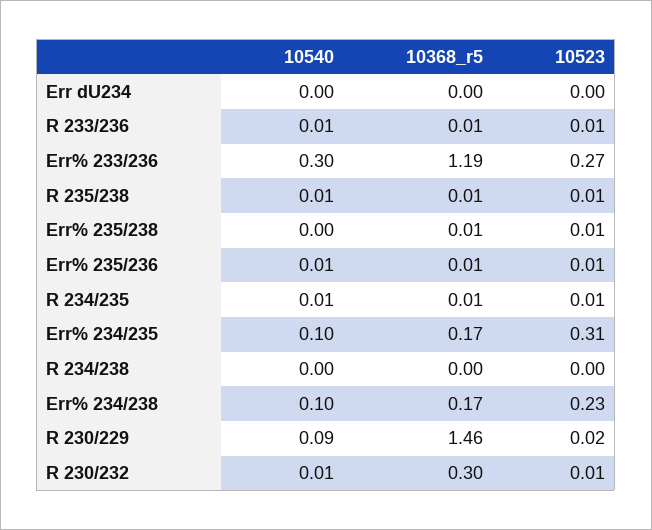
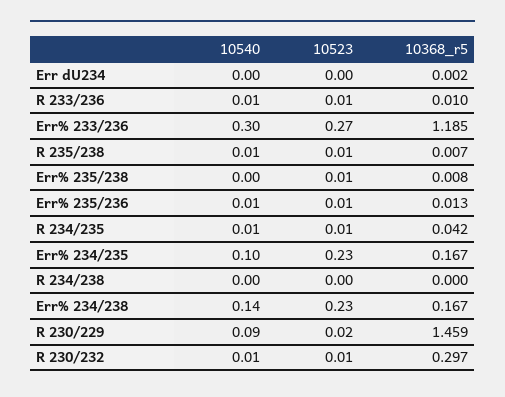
  {
    "10540": {
      "Err dU234": 0,
      "R 233/236": 0.01,
      "Err% 233/236": 0.3,
      "R 235/238": 0.01,
      "Err% 235/238": 0,
      "Err% 235/236": 0.01,
      "R 234/235": 0.01,
      "Err% 234/235": 0.1,
      "R 234/238": 0,
-     "Err% 234/238": 0.1,
+     "Err% 234/238": 0.14,
      "R 230/229": 0.09,
      "R 230/232": 0.01
    },
    "10368_r5": {
      "Err dU234": 0.002,
      "R 233/236": 0.01,
      "Err% 233/236": 1.185,
      "R 235/238": 0.007,
      "Err% 235/238": 0.008,
      "Err% 235/236": 0.013,
-     "R 234/235": 0.01,
+     "R 234/235": 0.042,
      "Err% 234/235": 0.167,
      "R 234/238": 0,
      "Err% 234/238": 0.167,
      "R 230/229": 1.459,
      "R 230/232": 0.297
    },
    "10523": {
      "Err dU234": 0,
      "R 233/236": 0.01,
      "Err% 233/236": 0.27,
      "R 235/238": 0.01,
      "Err% 235/238": 0.01,
      "Err% 235/236": 0.01,
      "R 234/235": 0.01,
-     "Err% 234/235": 0.31,
+     "Err% 234/235": 0.23,
      "R 234/238": 0,
      "Err% 234/238": 0.23,
      "R 230/229": 0.02,
      "R 230/232": 0.01
    }
  }

